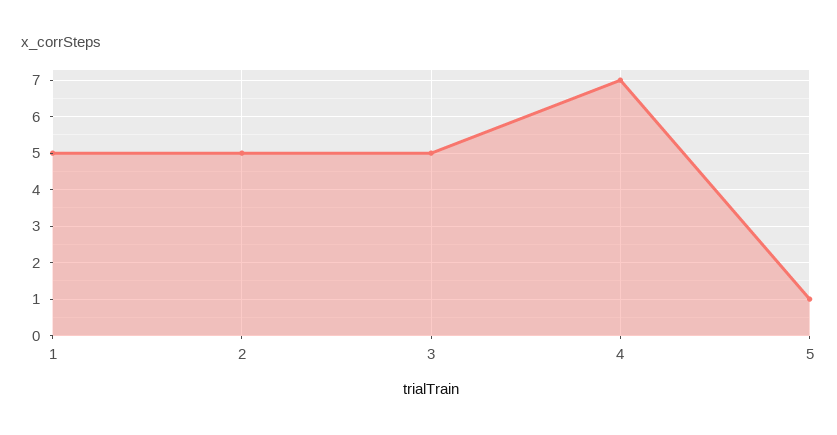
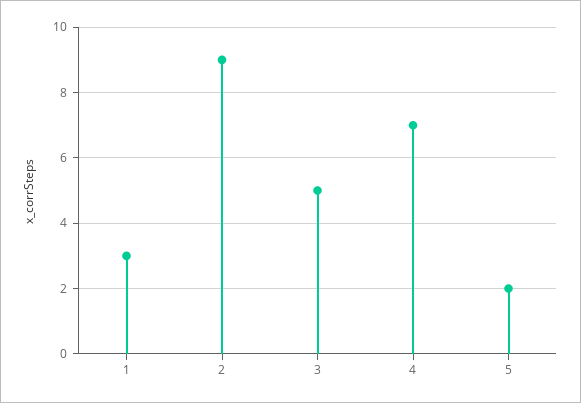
  {
-   "1": 5,
+   "1": 3,
-   "2": 5,
+   "2": 9,
    "3": 5,
    "4": 7,
-   "5": 1
+   "5": 2
  }

